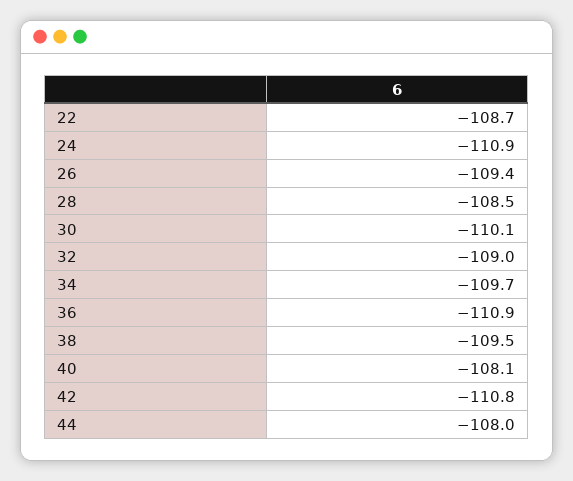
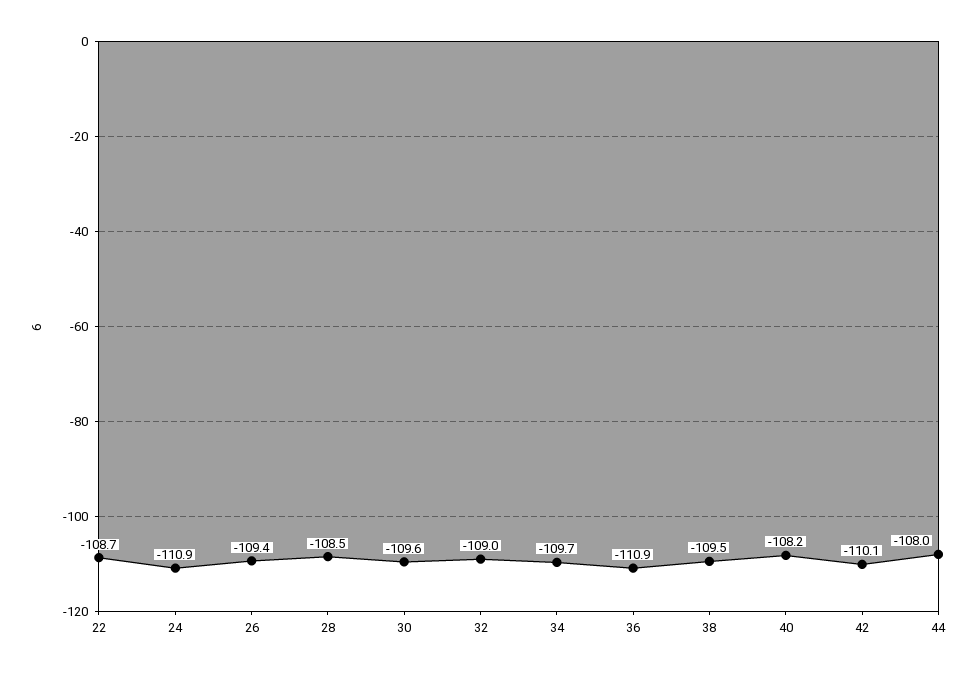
  {
    "22": -108.7,
    "24": -110.9,
    "26": -109.4,
    "28": -108.5,
-   "30": -110.1,
+   "30": -109.6,
    "32": -109,
    "34": -109.7,
    "36": -110.9,
    "38": -109.5,
-   "40": -108.1,
+   "40": -108.2,
-   "42": -110.8,
+   "42": -110.1,
    "44": -108
  }

